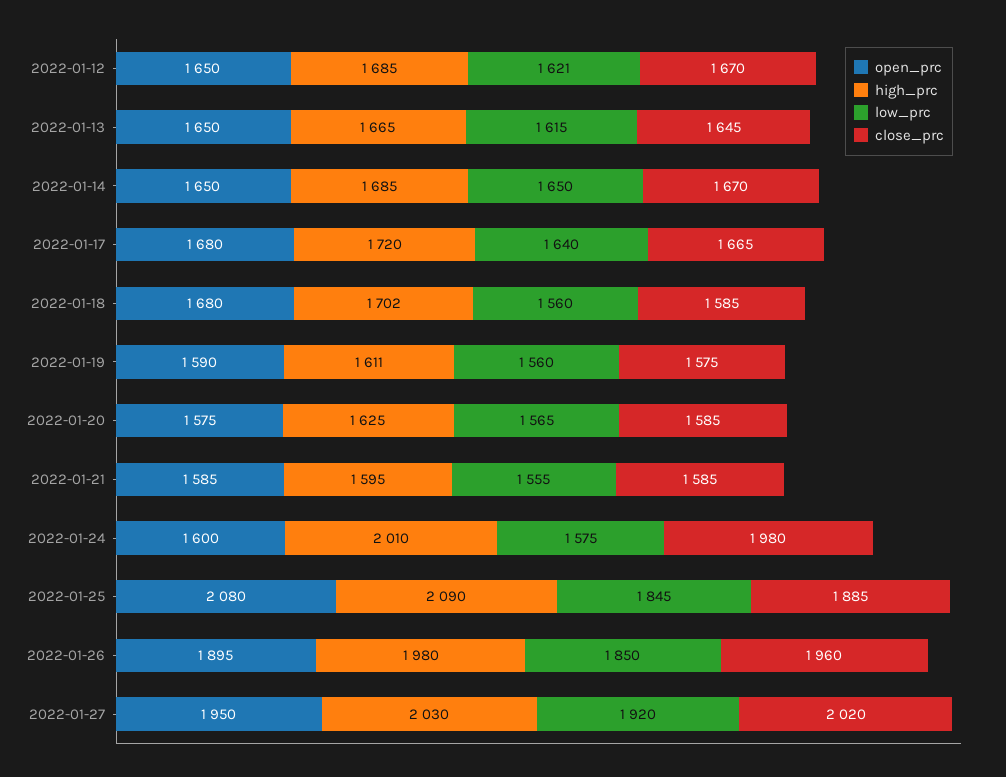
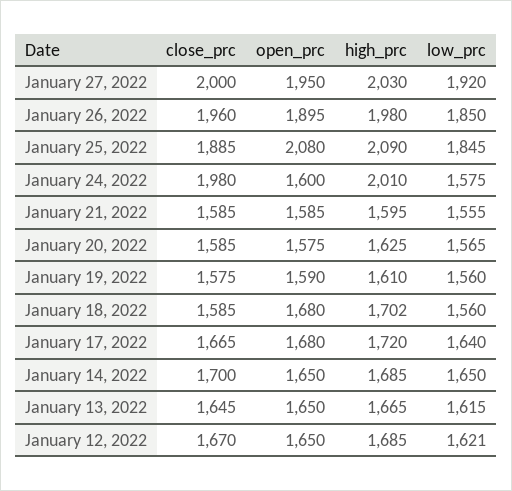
  {
    "open_prc": {
      "2022-01-12": 1650,
      "2022-01-13": 1650,
      "2022-01-14": 1650,
      "2022-01-17": 1680,
      "2022-01-18": 1680,
      "2022-01-19": 1590,
      "2022-01-20": 1575,
      "2022-01-21": 1585,
      "2022-01-24": 1600,
      "2022-01-25": 2080,
      "2022-01-26": 1895,
      "2022-01-27": 1950
    },
    "high_prc": {
      "2022-01-12": 1685,
      "2022-01-13": 1665,
      "2022-01-14": 1685,
      "2022-01-17": 1720,
      "2022-01-18": 1702,
-     "2022-01-19": 1611,
+     "2022-01-19": 1610,
      "2022-01-20": 1625,
      "2022-01-21": 1595,
      "2022-01-24": 2010,
      "2022-01-25": 2090,
      "2022-01-26": 1980,
      "2022-01-27": 2030
    },
    "low_prc": {
      "2022-01-12": 1621,
      "2022-01-13": 1615,
      "2022-01-14": 1650,
      "2022-01-17": 1640,
      "2022-01-18": 1560,
      "2022-01-19": 1560,
      "2022-01-20": 1565,
      "2022-01-21": 1555,
      "2022-01-24": 1575,
      "2022-01-25": 1845,
      "2022-01-26": 1850,
      "2022-01-27": 1920
    },
    "close_prc": {
      "2022-01-12": 1670,
      "2022-01-13": 1645,
-     "2022-01-14": 1670,
+     "2022-01-14": 1700,
      "2022-01-17": 1665,
      "2022-01-18": 1585,
      "2022-01-19": 1575,
      "2022-01-20": 1585,
      "2022-01-21": 1585,
      "2022-01-24": 1980,
      "2022-01-25": 1885,
      "2022-01-26": 1960,
-     "2022-01-27": 2020
+     "2022-01-27": 2000
    }
  }

